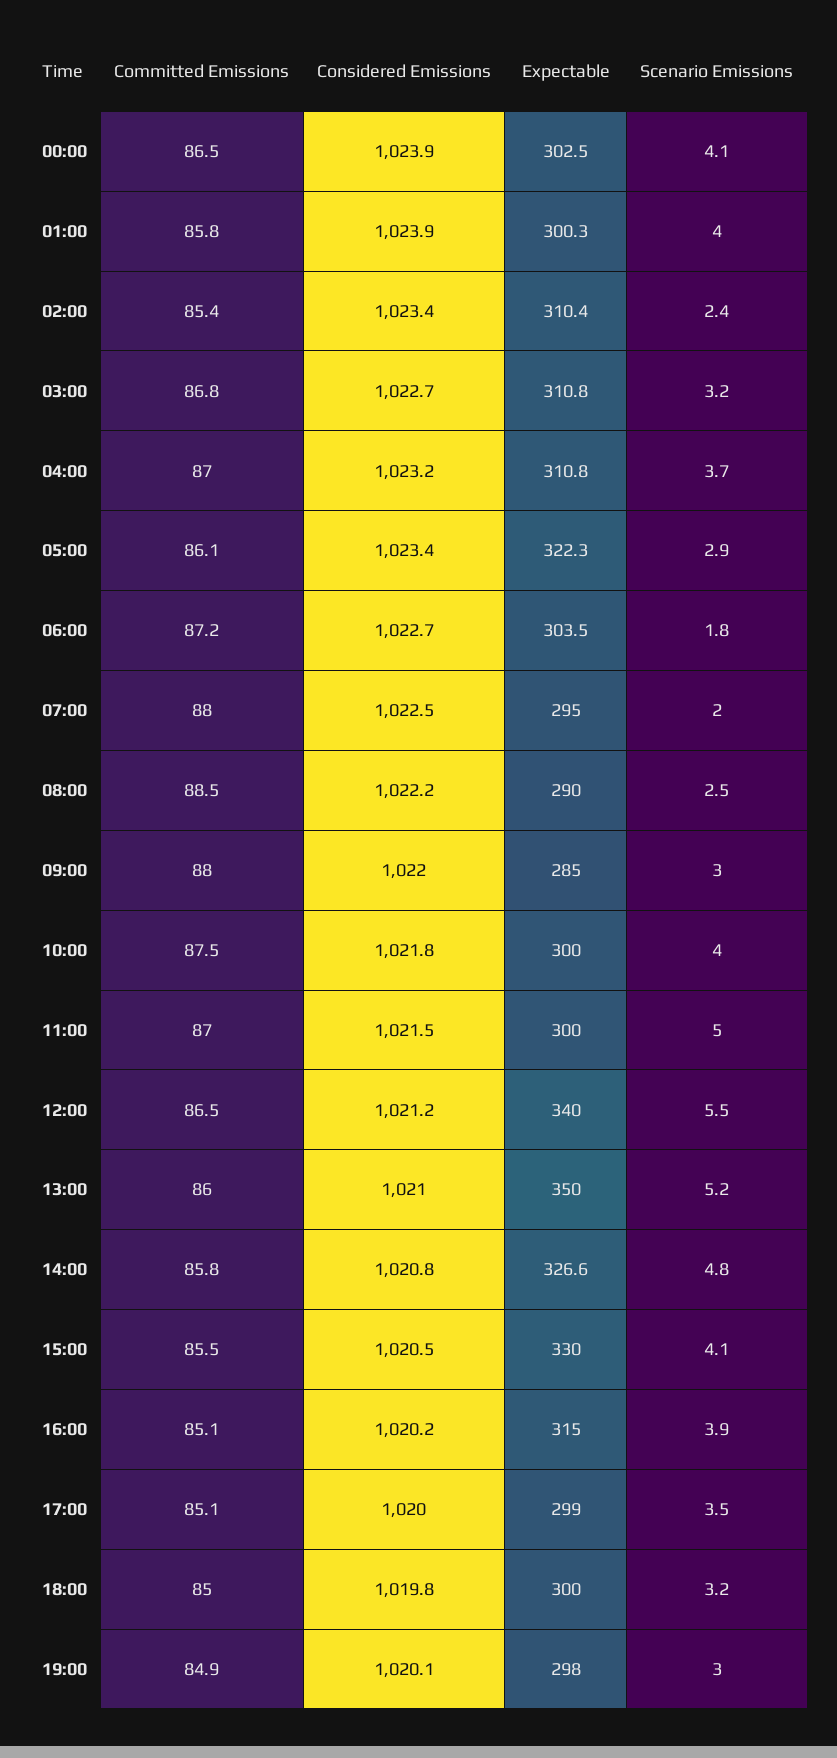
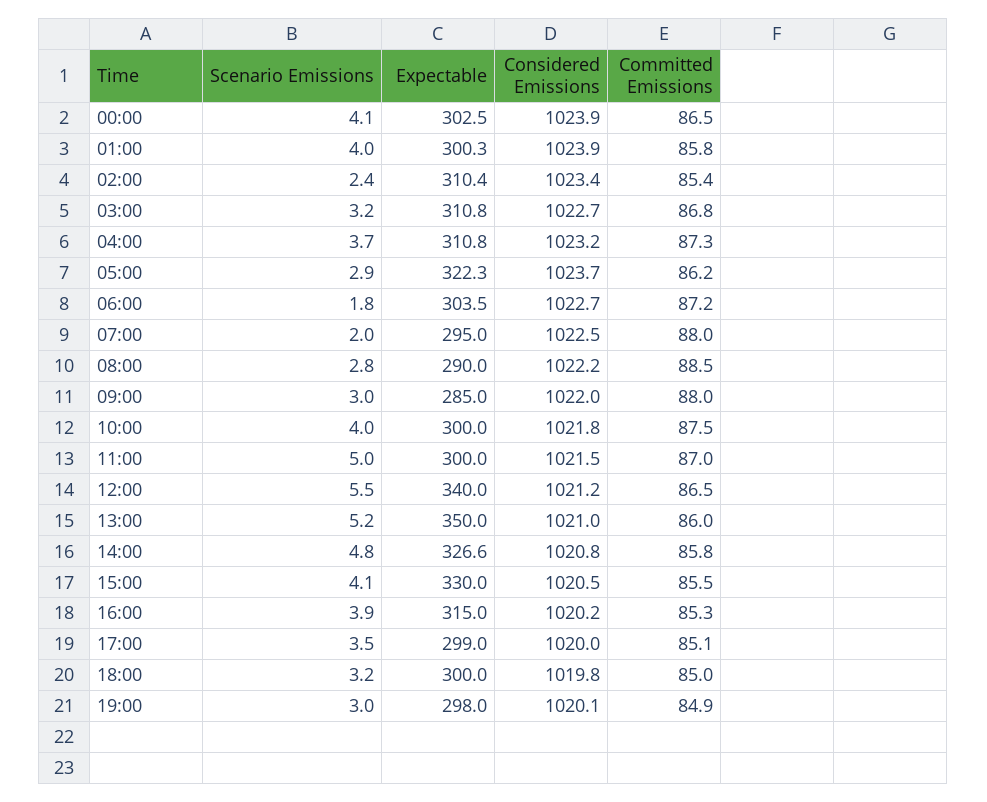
  {
    "Committed Emissions": {
      "00:00": 86.5,
      "01:00": 85.8,
      "02:00": 85.4,
      "03:00": 86.8,
-     "04:00": 87,
+     "04:00": 87.3,
-     "05:00": 86.1,
+     "05:00": 86.2,
      "06:00": 87.2,
      "07:00": 88,
      "08:00": 88.5,
      "09:00": 88,
      "10:00": 87.5,
      "11:00": 87,
      "12:00": 86.5,
      "13:00": 86,
      "14:00": 85.8,
      "15:00": 85.5,
-     "16:00": 85.1,
+     "16:00": 85.3,
      "17:00": 85.1,
      "18:00": 85,
      "19:00": 84.9
    },
    "Considered Emissions": {
      "00:00": 1023.9,
      "01:00": 1023.9,
      "02:00": 1023.4,
      "03:00": 1022.7,
      "04:00": 1023.2,
-     "05:00": 1023.4,
+     "05:00": 1023.7,
      "06:00": 1022.7,
      "07:00": 1022.5,
      "08:00": 1022.2,
      "09:00": 1022,
      "10:00": 1021.8,
      "11:00": 1021.5,
      "12:00": 1021.2,
      "13:00": 1021,
      "14:00": 1020.8,
      "15:00": 1020.5,
      "16:00": 1020.2,
      "17:00": 1020,
      "18:00": 1019.8,
      "19:00": 1020.1
    },
    "Expectable": {
      "00:00": 302.5,
      "01:00": 300.3,
      "02:00": 310.4,
      "03:00": 310.8,
      "04:00": 310.8,
      "05:00": 322.3,
      "06:00": 303.5,
      "07:00": 295,
      "08:00": 290,
      "09:00": 285,
      "10:00": 300,
      "11:00": 300,
      "12:00": 340,
      "13:00": 350,
      "14:00": 326.6,
      "15:00": 330,
      "16:00": 315,
      "17:00": 299,
      "18:00": 300,
      "19:00": 298
    },
    "Scenario Emissions": {
      "00:00": 4.1,
      "01:00": 4,
      "02:00": 2.4,
      "03:00": 3.2,
      "04:00": 3.7,
      "05:00": 2.9,
      "06:00": 1.8,
      "07:00": 2,
-     "08:00": 2.5,
+     "08:00": 2.8,
      "09:00": 3,
      "10:00": 4,
      "11:00": 5,
      "12:00": 5.5,
      "13:00": 5.2,
      "14:00": 4.8,
      "15:00": 4.1,
      "16:00": 3.9,
      "17:00": 3.5,
      "18:00": 3.2,
      "19:00": 3
    }
  }

